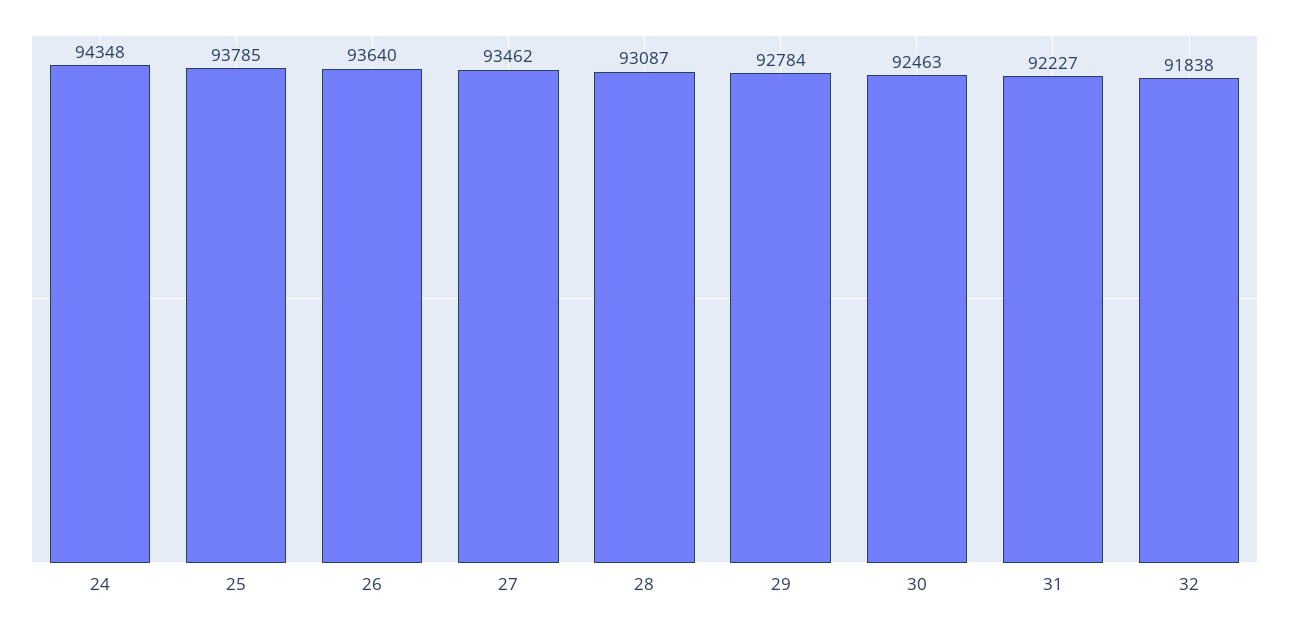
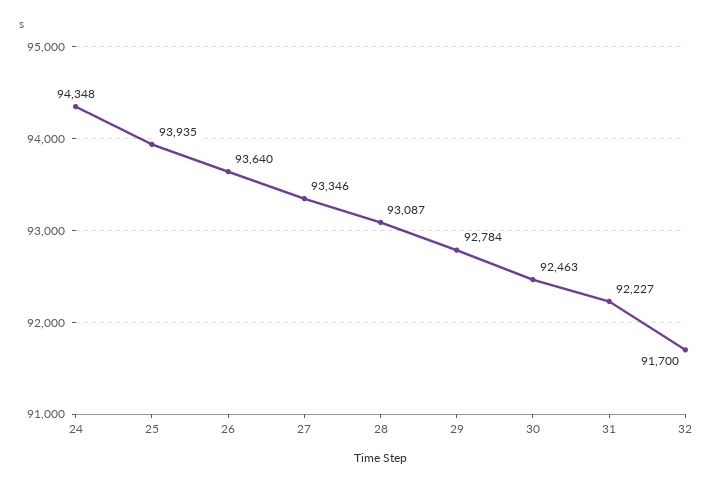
  {
    "24": 94348,
-   "25": 93785,
+   "25": 93935,
    "26": 93640,
-   "27": 93462,
+   "27": 93346,
    "28": 93087,
    "29": 92784,
    "30": 92463,
    "31": 92227,
-   "32": 91838
+   "32": 91700
  }

